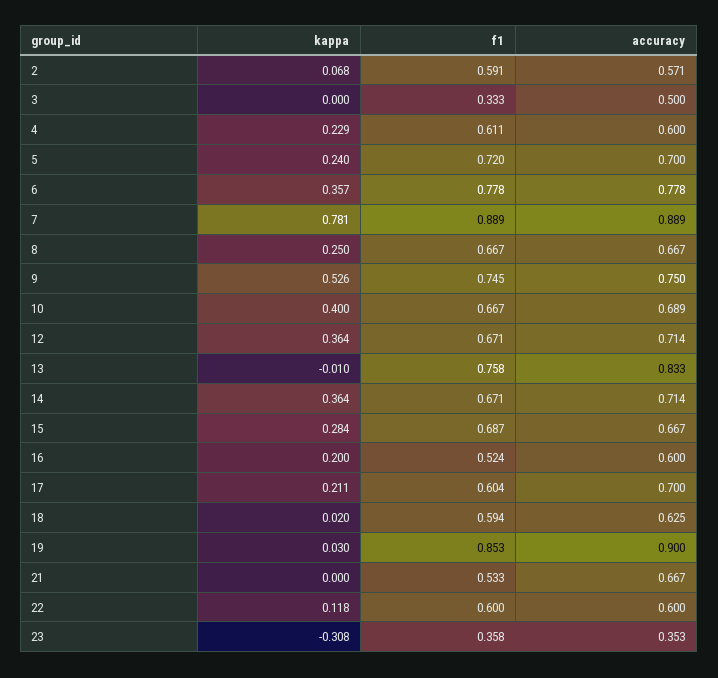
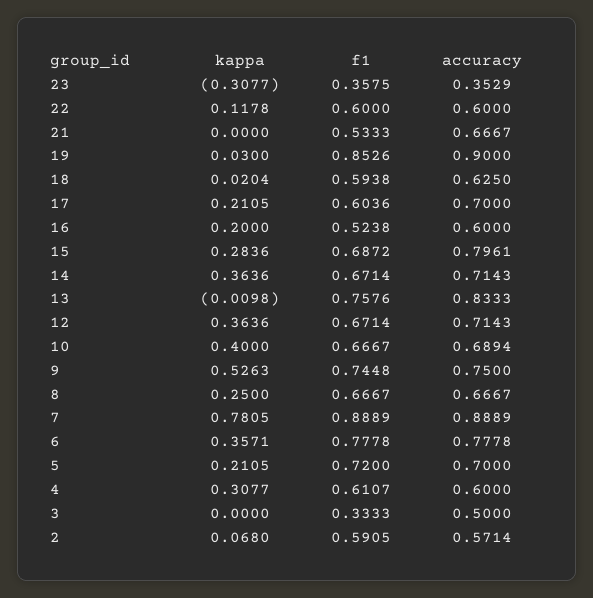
  {
    "kappa": {
      "2": 0.068,
      "3": 0,
-     "4": 0.229,
+     "4": 0.3077,
-     "5": 0.24,
+     "5": 0.2105,
      "6": 0.3571,
      "7": 0.7805,
      "8": 0.25,
      "9": 0.5263,
      "10": 0.4,
      "12": 0.3636,
      "13": -0.0098,
      "14": 0.3636,
      "15": 0.2836,
      "16": 0.2,
      "17": 0.2105,
      "18": 0.0204,
      "19": 0.03,
      "21": 0,
      "22": 0.1178,
      "23": -0.3077
    },
    "f1": {
      "2": 0.5905,
      "3": 0.3333,
      "4": 0.6107,
      "5": 0.72,
      "6": 0.7778,
      "7": 0.8889,
      "8": 0.6667,
      "9": 0.7448,
      "10": 0.6667,
      "12": 0.6714,
      "13": 0.7576,
      "14": 0.6714,
      "15": 0.6872,
      "16": 0.5238,
      "17": 0.6036,
      "18": 0.5938,
      "19": 0.8526,
      "21": 0.5333,
      "22": 0.6,
      "23": 0.3575
    },
    "accuracy": {
      "2": 0.5714,
      "3": 0.5,
      "4": 0.6,
      "5": 0.7,
      "6": 0.7778,
      "7": 0.8889,
      "8": 0.6667,
      "9": 0.75,
      "10": 0.6894,
      "12": 0.7143,
      "13": 0.8333,
      "14": 0.7143,
-     "15": 0.667,
+     "15": 0.7961,
      "16": 0.6,
      "17": 0.7,
      "18": 0.625,
      "19": 0.9,
      "21": 0.6667,
      "22": 0.6,
      "23": 0.3529
    }
  }

